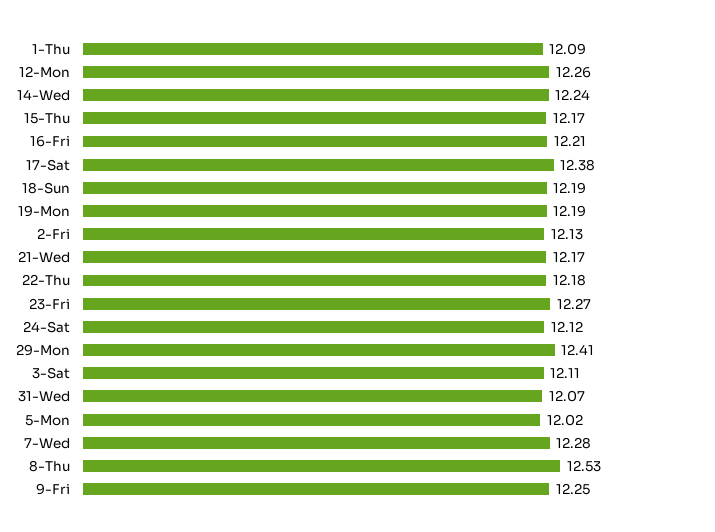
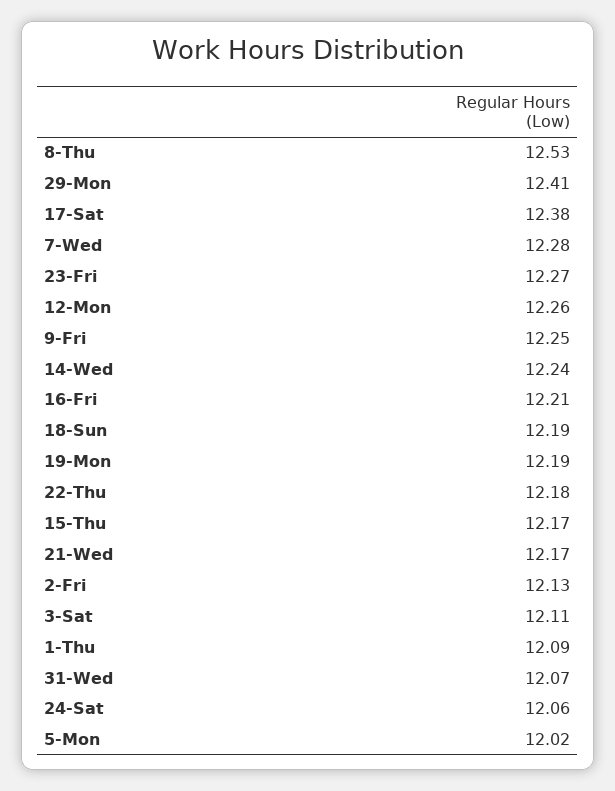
  {
    "1-Thu": 12.09,
    "12-Mon": 12.26,
    "14-Wed": 12.24,
    "15-Thu": 12.17,
    "16-Fri": 12.21,
    "17-Sat": 12.38,
    "18-Sun": 12.19,
    "19-Mon": 12.19,
    "2-Fri": 12.13,
    "21-Wed": 12.17,
    "22-Thu": 12.18,
    "23-Fri": 12.27,
-   "24-Sat": 12.12,
+   "24-Sat": 12.06,
    "29-Mon": 12.41,
    "3-Sat": 12.11,
    "31-Wed": 12.07,
    "5-Mon": 12.02,
    "7-Wed": 12.28,
    "8-Thu": 12.53,
    "9-Fri": 12.25
  }

